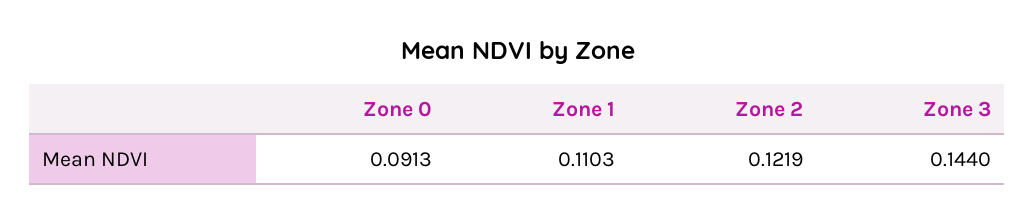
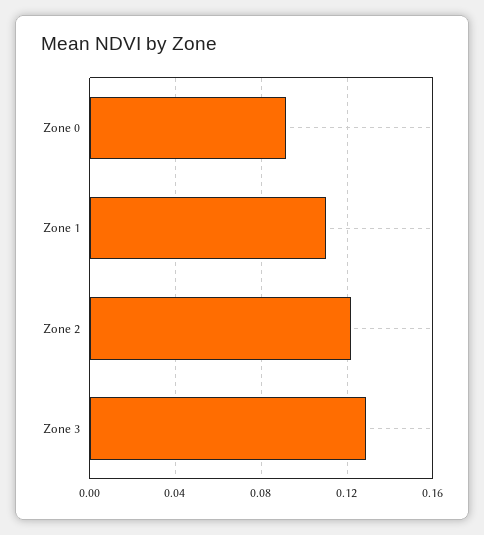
  {
    "Zone 0": 0.0913,
    "Zone 1": 0.1103,
    "Zone 2": 0.1219,
-   "Zone 3": 0.144
+   "Zone 3": 0.13
  }

